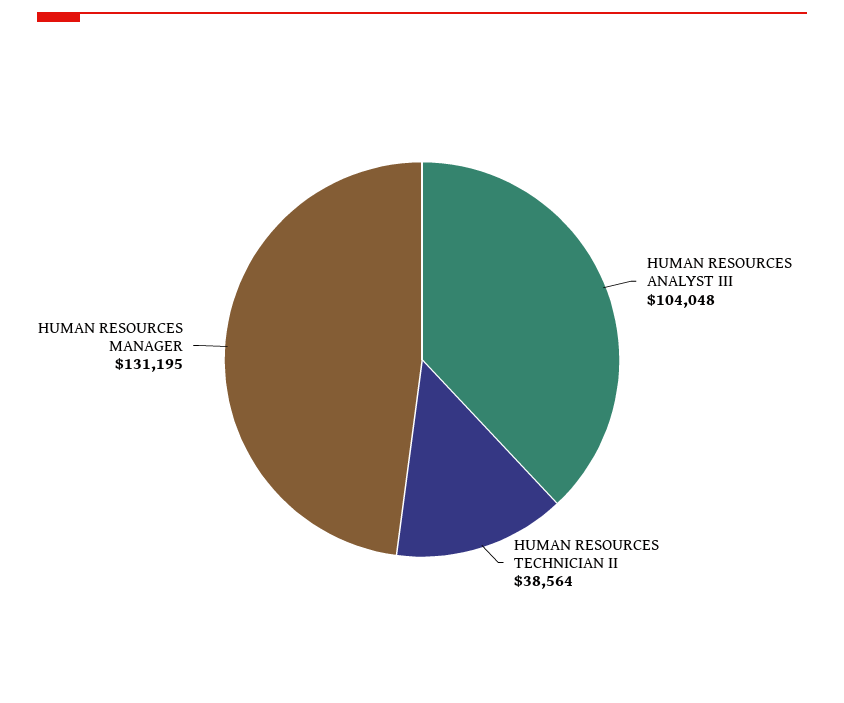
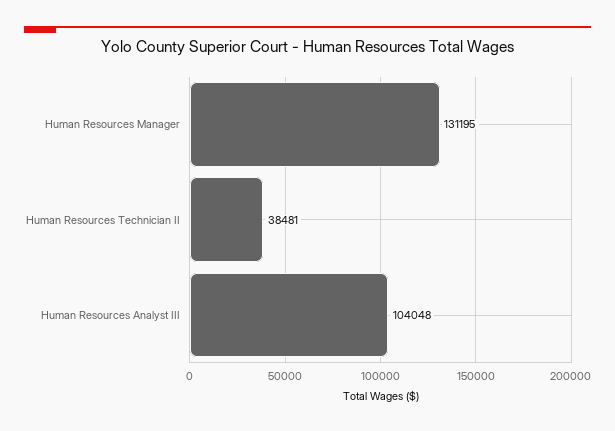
  {
    "HUMAN RESOURCES ANALYST III": 104048,
-   "HUMAN RESOURCES TECHNICIAN II": 38564,
+   "HUMAN RESOURCES TECHNICIAN II": 38481,
    "HUMAN RESOURCES MANAGER": 131195
  }

